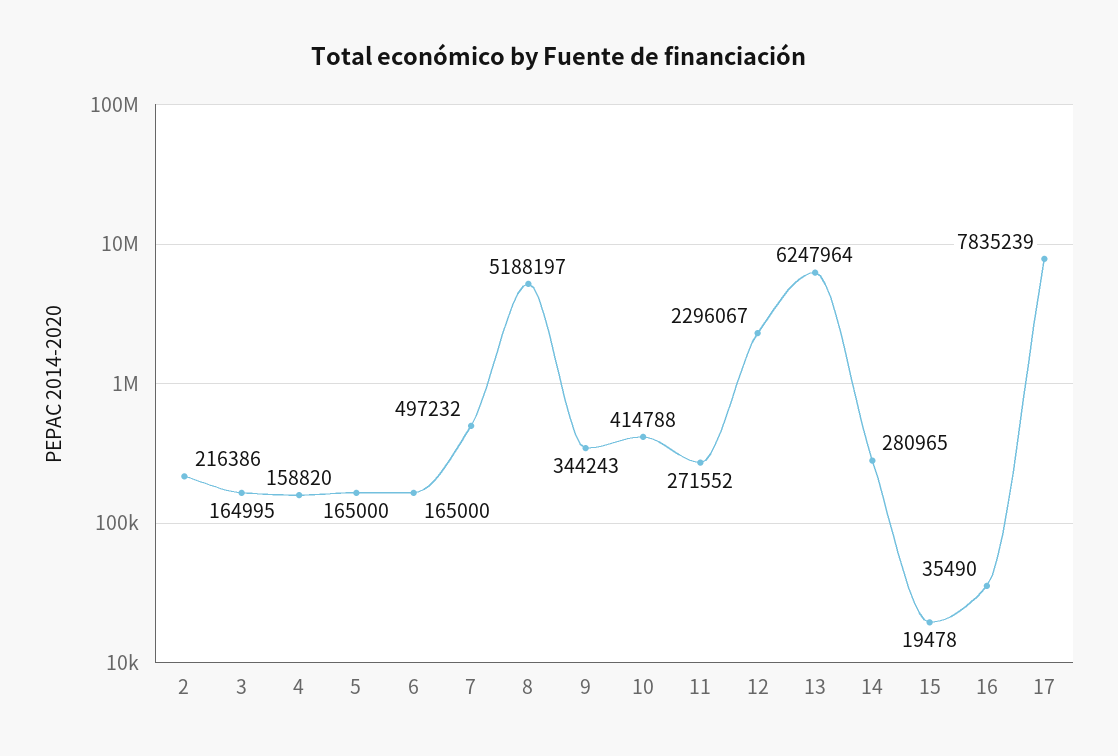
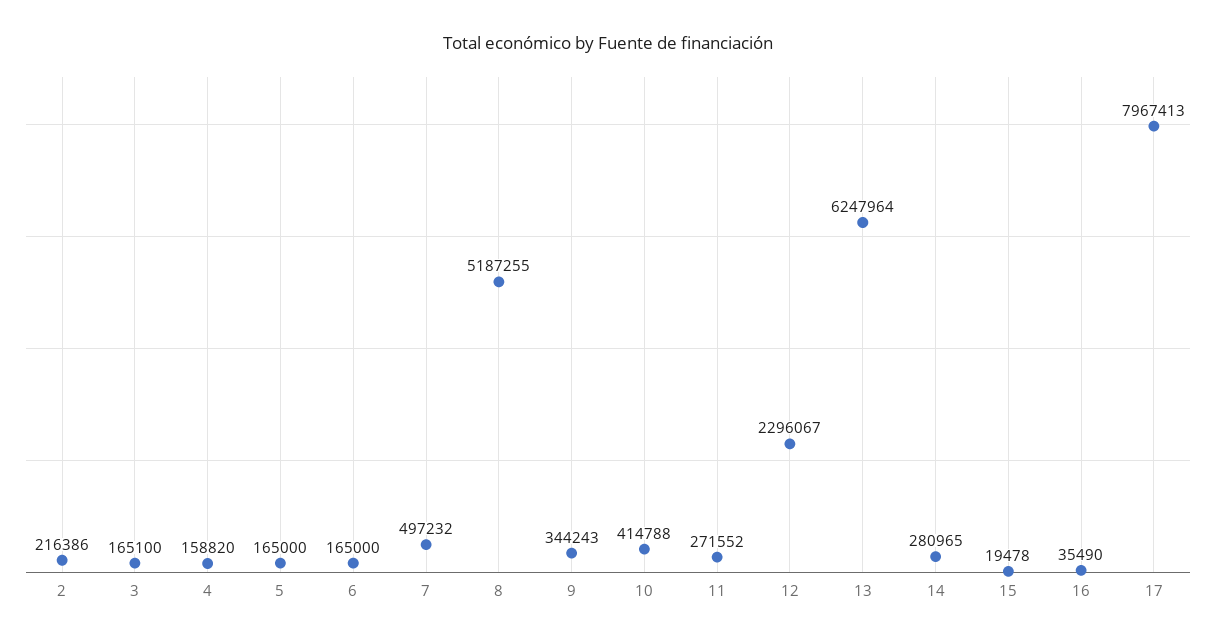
  {
    "2": 216386,
-   "3": 164995,
+   "3": 165100,
    "4": 158820,
    "5": 165000,
    "6": 165000,
    "7": 497232,
-   "8": 5188197,
+   "8": 5187255,
    "9": 344243,
    "10": 414788,
    "11": 271552,
    "12": 2296067,
    "13": 6247964,
    "14": 280965,
    "15": 19478,
    "16": 35490,
-   "17": 7835239
+   "17": 7967413
  }

